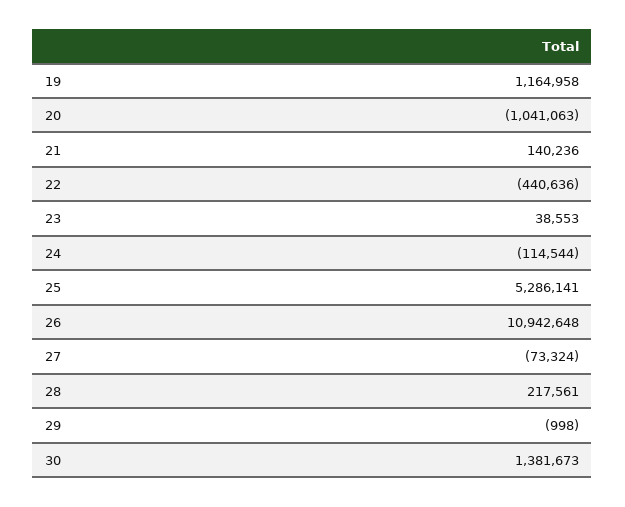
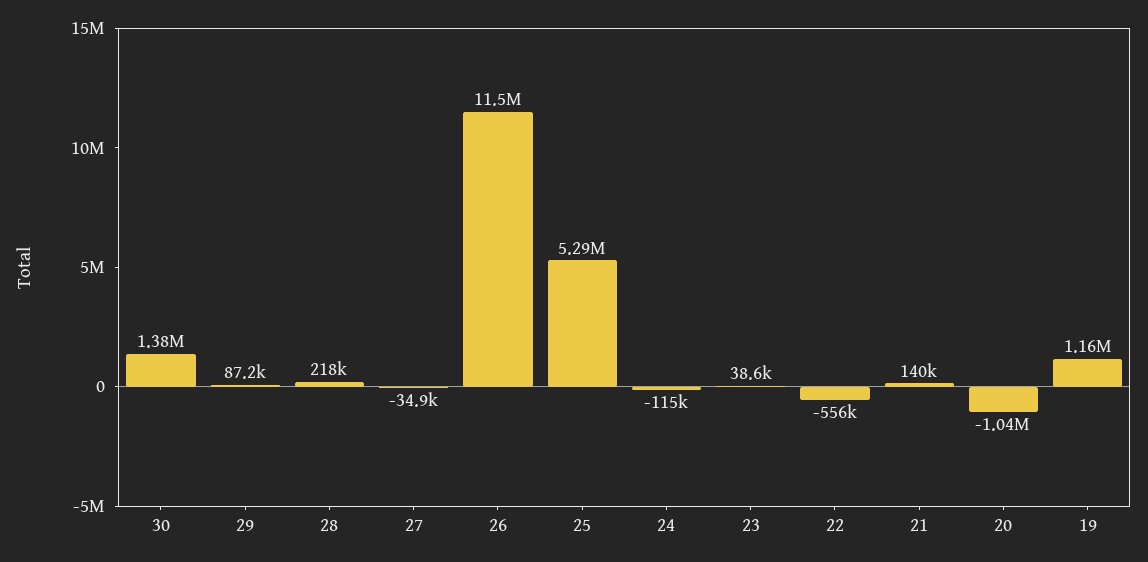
  {
    "19": 1164958,
    "20": -1041063,
    "21": 140236,
-   "22": -440636,
+   "22": -556000,
    "23": 38553,
    "24": -114544,
    "25": 5286141,
-   "26": 10942648,
+   "26": 11500000,
-   "27": -73324,
+   "27": -34900,
    "28": 217561,
-   "29": -998,
+   "29": 87200,
    "30": 1381673
  }

